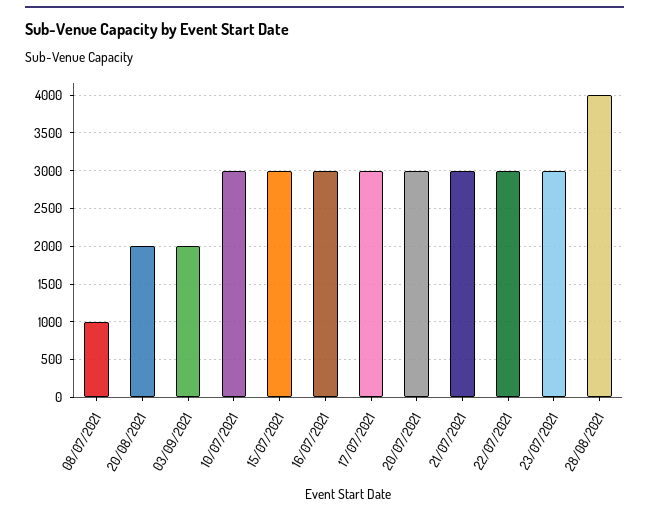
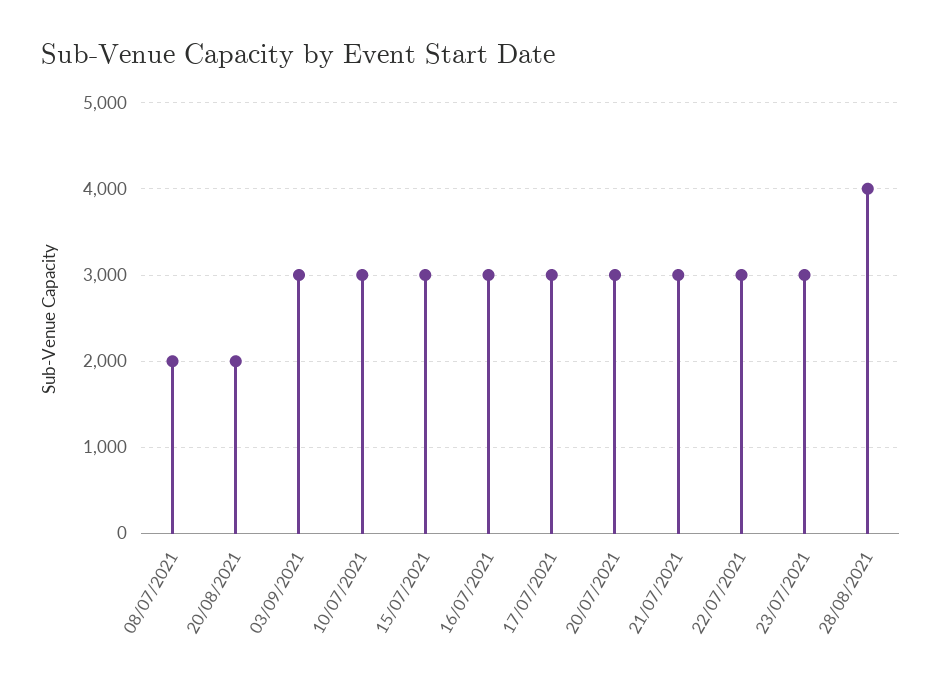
  {
-   "08/07/2021": 1000,
+   "08/07/2021": 2000,
    "20/08/2021": 2000,
-   "03/09/2021": 2000,
+   "03/09/2021": 3000,
    "10/07/2021": 3000,
    "15/07/2021": 3000,
    "16/07/2021": 3000,
    "17/07/2021": 3000,
    "20/07/2021": 3000,
    "21/07/2021": 3000,
    "22/07/2021": 3000,
    "23/07/2021": 3000,
    "28/08/2021": 4000
  }

